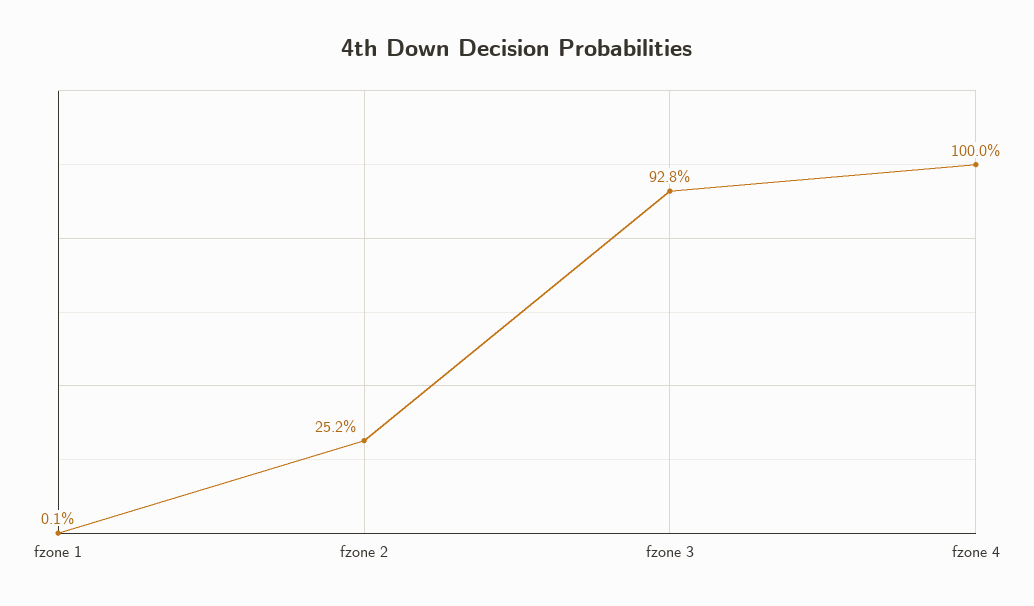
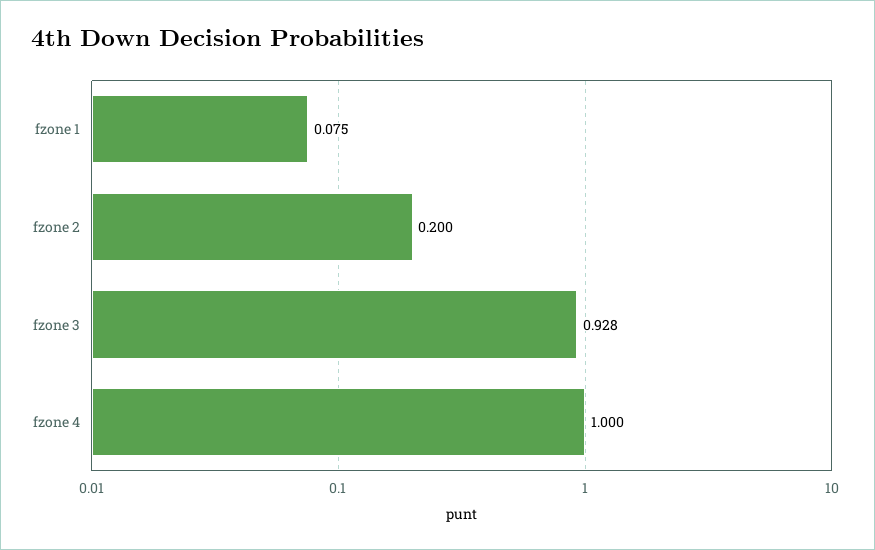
  {
-   "fzone 1": 0.001,
+   "fzone 1": 0.075,
-   "fzone 2": 0.252,
+   "fzone 2": 0.2,
    "fzone 3": 0.928,
    "fzone 4": 1
  }

